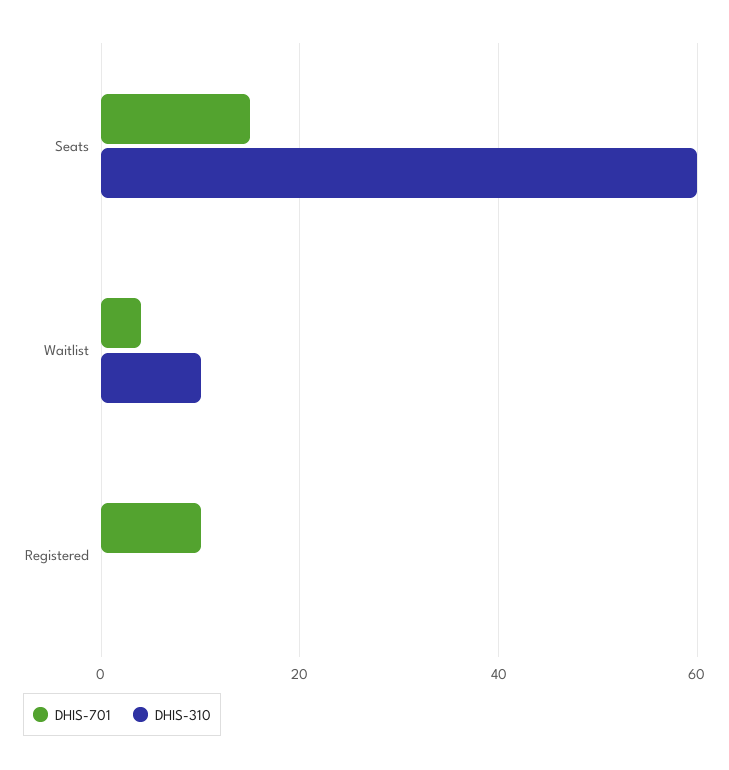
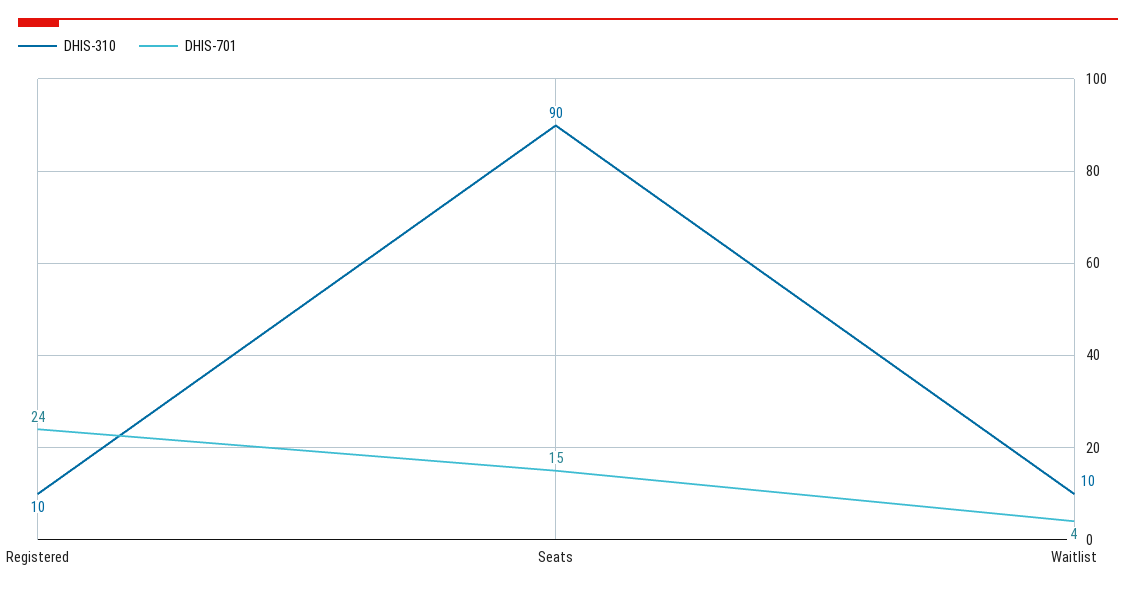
  {
    "DHIS-701": {
      "Seats": 15,
      "Waitlist": 4,
-     "Registered": 10
+     "Registered": 24
    },
    "DHIS-310": {
-     "Seats": 60,
+     "Seats": 90,
      "Waitlist": 10,
-     "Registered": 0
+     "Registered": 10
    }
  }

